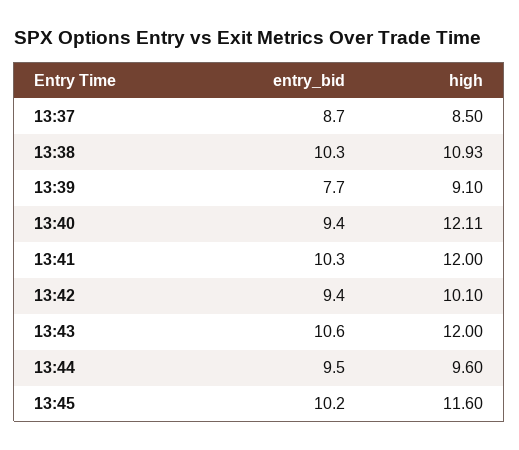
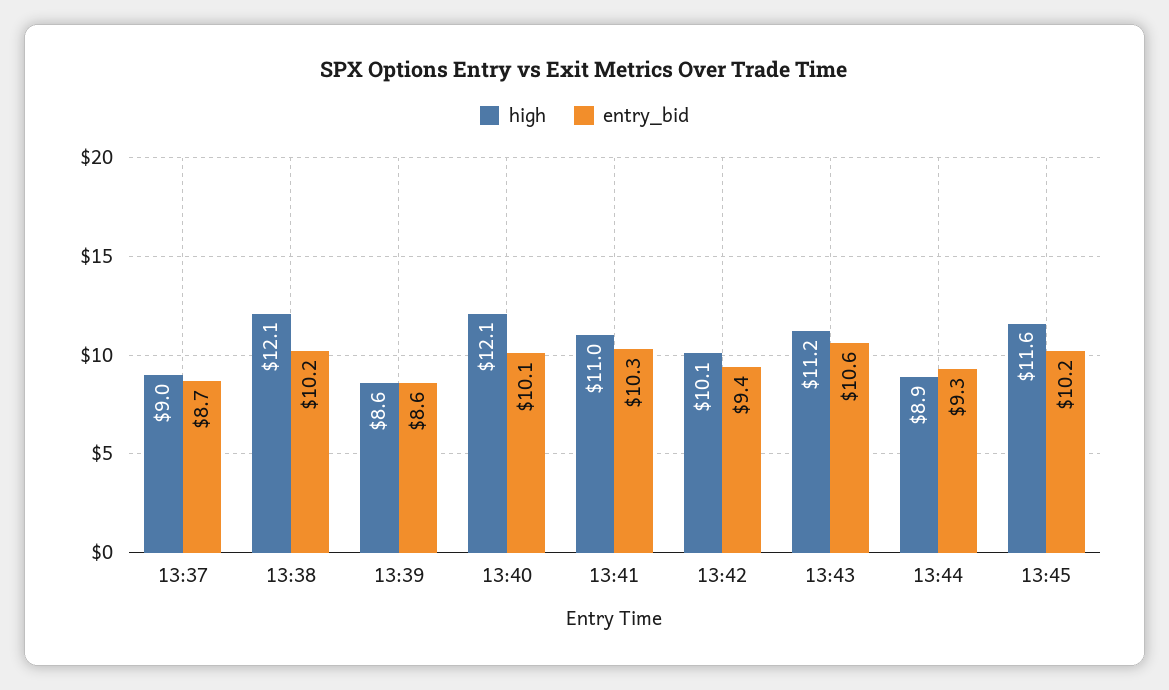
  {
    "entry_bid": {
      "13:37": 8.7,
-     "13:38": 10.3,
+     "13:38": 10.2,
-     "13:39": 7.7,
+     "13:39": 8.6,
-     "13:40": 9.4,
+     "13:40": 10.1,
      "13:41": 10.3,
      "13:42": 9.4,
      "13:43": 10.6,
-     "13:44": 9.5,
+     "13:44": 9.3,
      "13:45": 10.2
    },
    "high": {
-     "13:37": 8.5,
+     "13:37": 9,
-     "13:38": 10.93,
+     "13:38": 12.1,
-     "13:39": 9.1,
+     "13:39": 8.6,
      "13:40": 12.11,
-     "13:41": 12,
+     "13:41": 11,
      "13:42": 10.1,
-     "13:43": 12,
+     "13:43": 11.2,
-     "13:44": 9.6,
+     "13:44": 8.9,
      "13:45": 11.6
    }
  }

